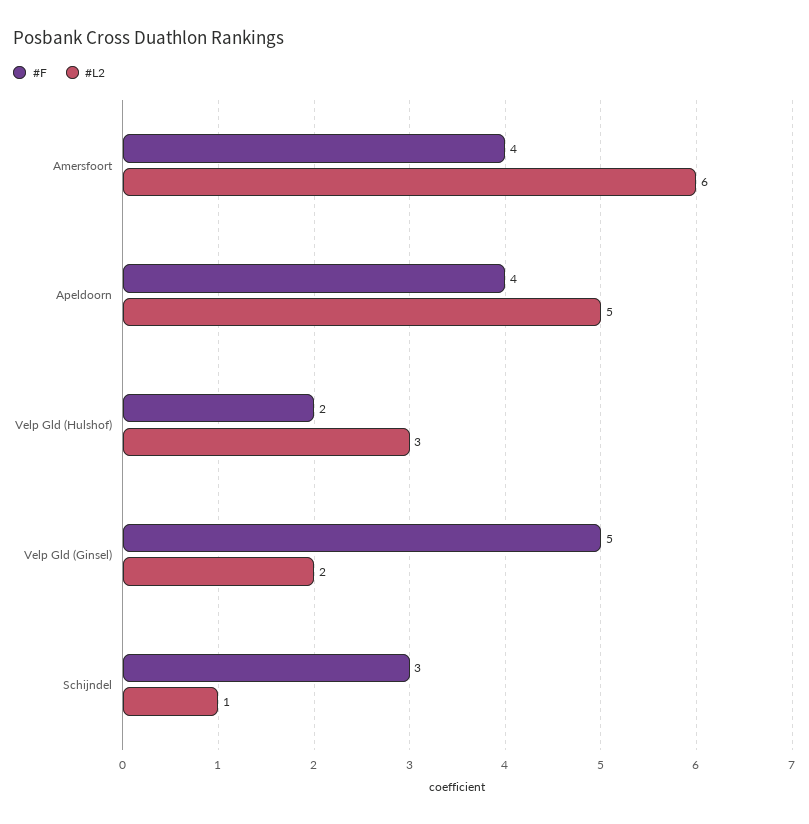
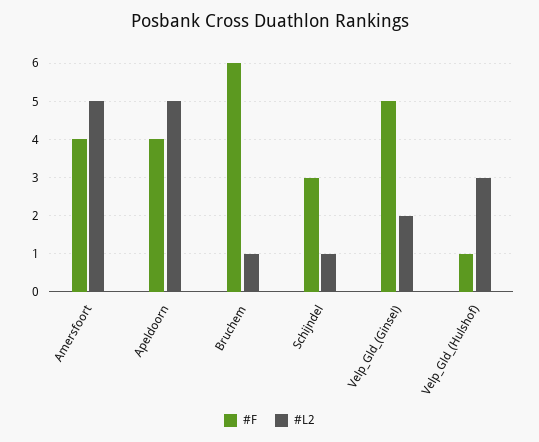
  {
    "#F": {
      "Amersfoort": 4,
      "Apeldoorn": 4,
-     "Velp Gld (Hulshof)": 2,
+     "Velp Gld (Hulshof)": 1,
      "Velp Gld (Ginsel)": 5,
-     "Schijndel": 3
+     "Schijndel": 3,
+     "Bruchem": 6
    },
    "#L2": {
-     "Amersfoort": 6,
+     "Amersfoort": 5,
      "Apeldoorn": 5,
      "Velp Gld (Hulshof)": 3,
      "Velp Gld (Ginsel)": 2,
-     "Schijndel": 1
+     "Schijndel": 1,
+     "Bruchem": 1
    }
  }

